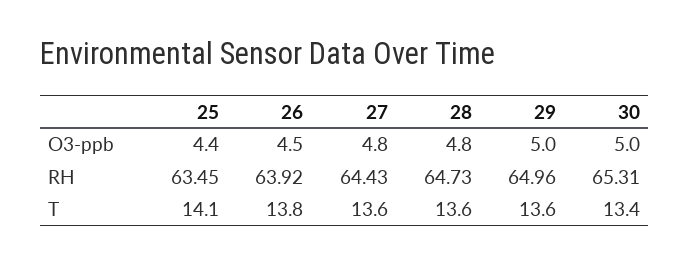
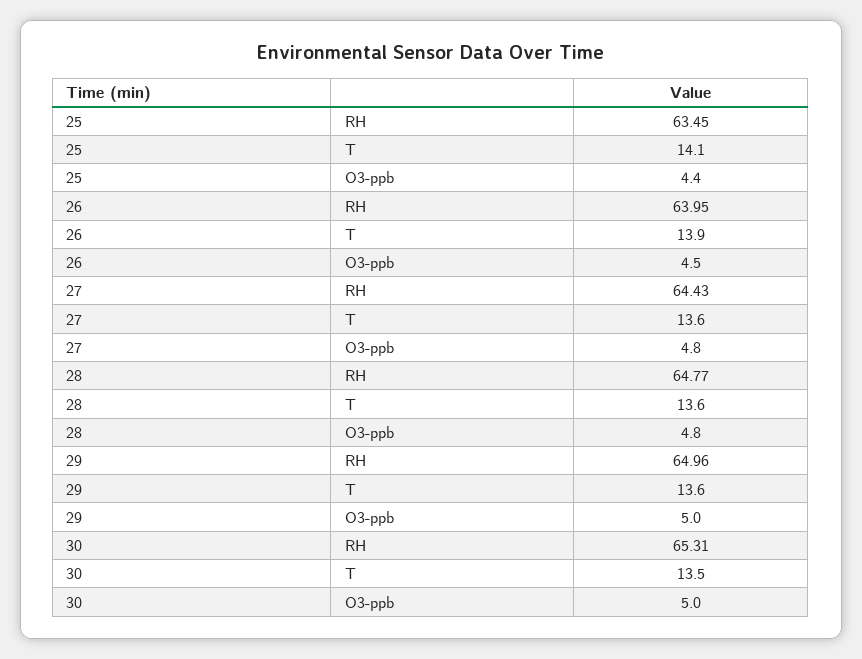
  {
    "25": {
      "O3-ppb": 4.4,
      "RH": 63.45,
      "T": 14.1
    },
    "26": {
      "O3-ppb": 4.5,
-     "RH": 63.92,
+     "RH": 63.95,
-     "T": 13.8
+     "T": 13.9
    },
    "27": {
      "O3-ppb": 4.8,
      "RH": 64.43,
      "T": 13.6
    },
    "28": {
      "O3-ppb": 4.8,
-     "RH": 64.73,
+     "RH": 64.77,
      "T": 13.6
    },
    "29": {
      "O3-ppb": 5,
      "RH": 64.96,
      "T": 13.6
    },
    "30": {
      "O3-ppb": 5,
      "RH": 65.31,
-     "T": 13.4
+     "T": 13.5
    }
  }

